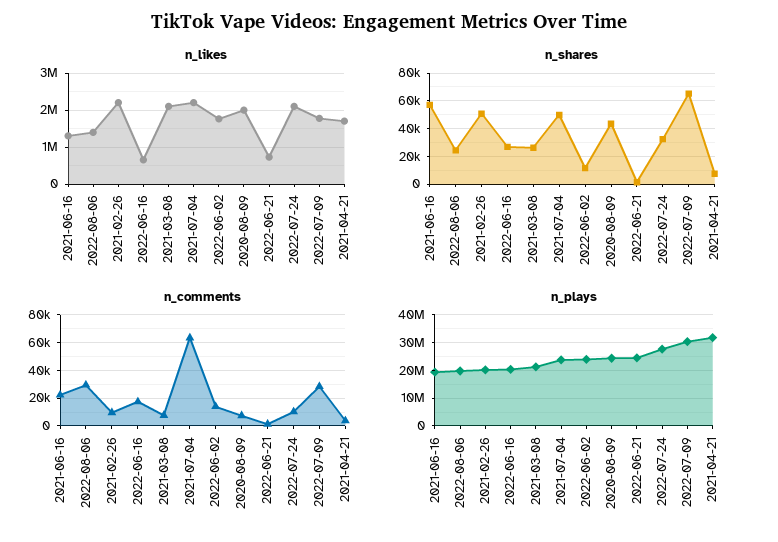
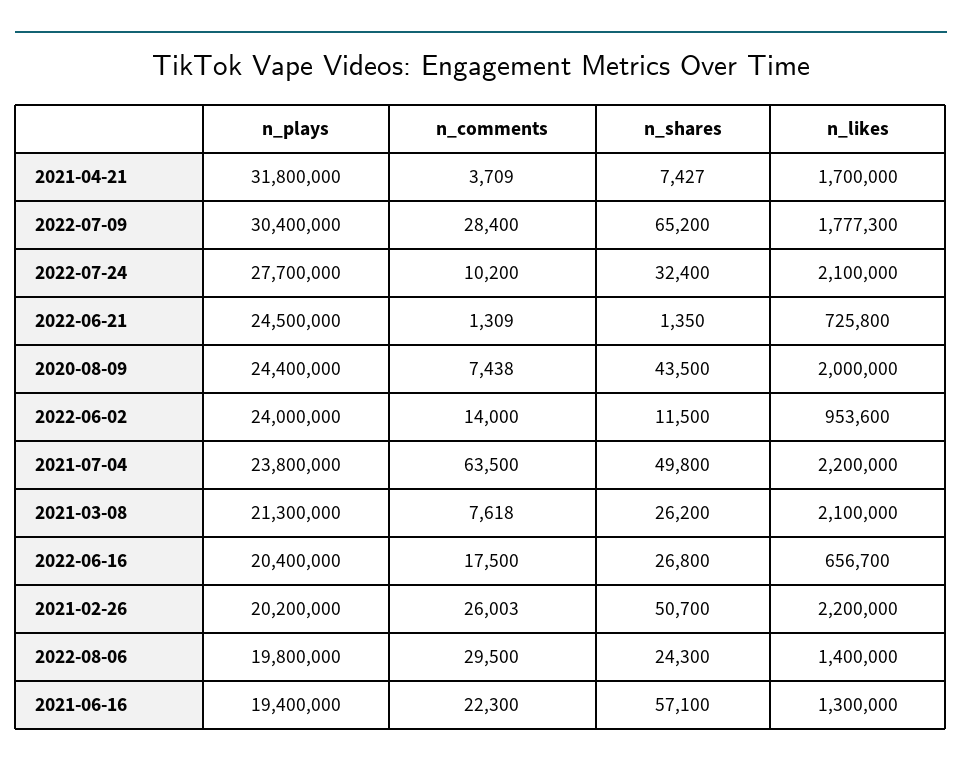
  {
    "n_likes": {
      "2021-06-16": 1300000,
      "2022-08-06": 1400000,
      "2021-02-26": 2200000,
      "2022-06-16": 656700,
      "2021-03-08": 2100000,
      "2021-07-04": 2200000,
-     "2022-06-02": 1800000,
+     "2022-06-02": 953600,
      "2020-08-09": 2000000,
      "2022-06-21": 725800,
      "2022-07-24": 2100000,
      "2022-07-09": 1777300,
      "2021-04-21": 1700000
    },
    "n_shares": {
      "2021-06-16": 57100,
      "2022-08-06": 24300,
      "2021-02-26": 50700,
      "2022-06-16": 26800,
      "2021-03-08": 26200,
      "2021-07-04": 49800,
      "2022-06-02": 11500,
      "2020-08-09": 43500,
      "2022-06-21": 1350,
      "2022-07-24": 32400,
      "2022-07-09": 65200,
      "2021-04-21": 7427
    },
    "n_comments": {
      "2021-06-16": 22300,
      "2022-08-06": 29500,
-     "2021-02-26": 10000,
+     "2021-02-26": 26003,
      "2022-06-16": 17500,
      "2021-03-08": 7618,
      "2021-07-04": 63500,
      "2022-06-02": 14000,
      "2020-08-09": 7438,
      "2022-06-21": 1309,
      "2022-07-24": 10200,
      "2022-07-09": 28400,
      "2021-04-21": 3709
    },
    "n_plays": {
      "2021-06-16": 19400000,
      "2022-08-06": 19800000,
      "2021-02-26": 20200000,
      "2022-06-16": 20400000,
      "2021-03-08": 21300000,
      "2021-07-04": 23800000,
      "2022-06-02": 24000000,
      "2020-08-09": 24400000,
      "2022-06-21": 24500000,
      "2022-07-24": 27700000,
      "2022-07-09": 30400000,
      "2021-04-21": 31800000
    }
  }

